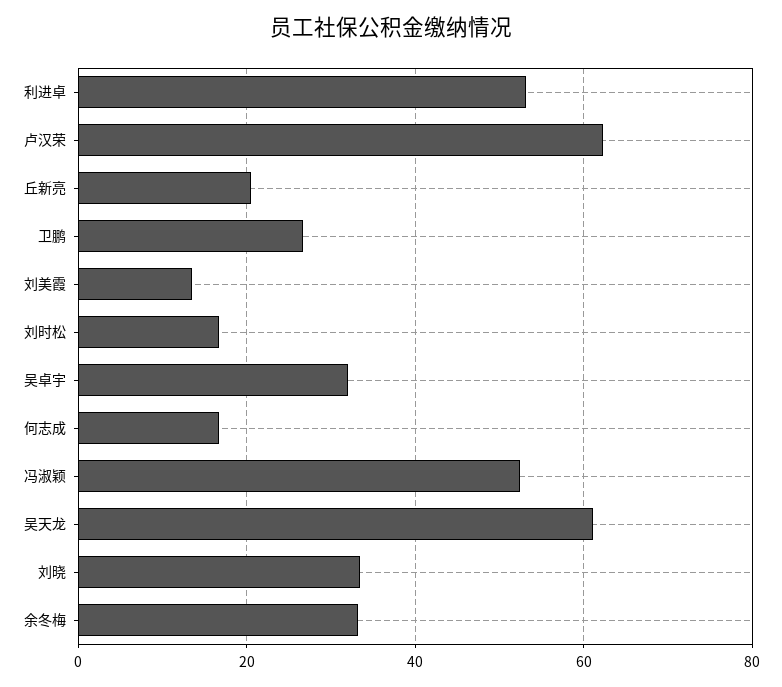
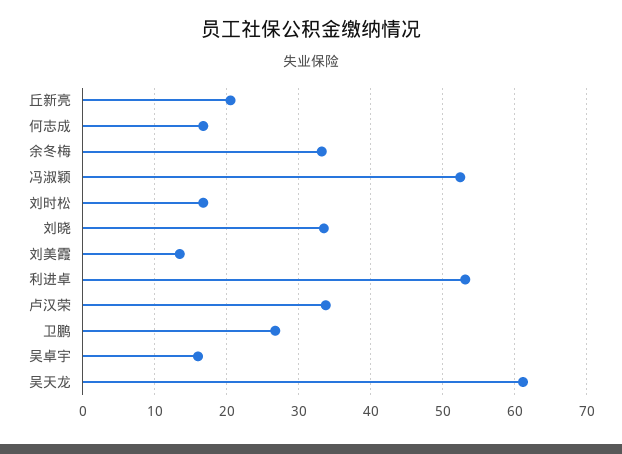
  {
    "利进卓": 53,
-   "卢汉荣": 62,
+   "卢汉荣": 34,
    "丘新亮": 21,
    "卫鹏": 27,
    "刘美霞": 13,
    "刘时松": 17,
-   "吴卓宇": 32,
+   "吴卓宇": 16,
    "何志成": 17,
    "冯淑颖": 52,
    "吴天龙": 61,
    "刘晓": 33,
    "余冬梅": 33
  }

